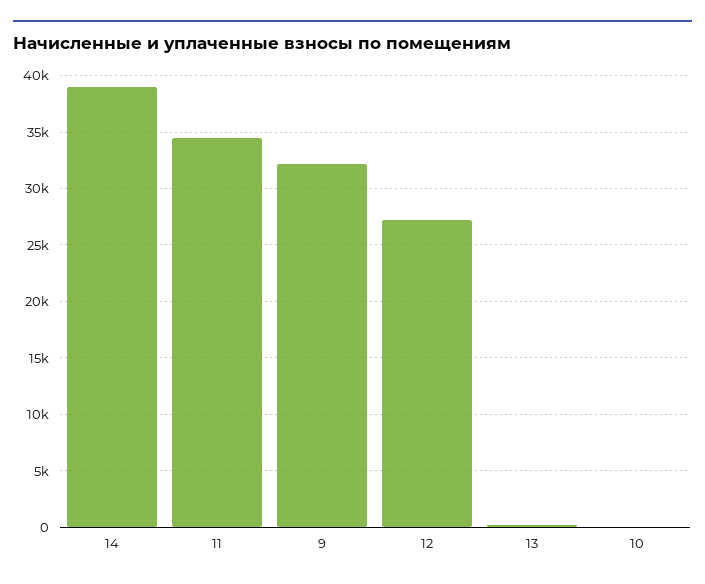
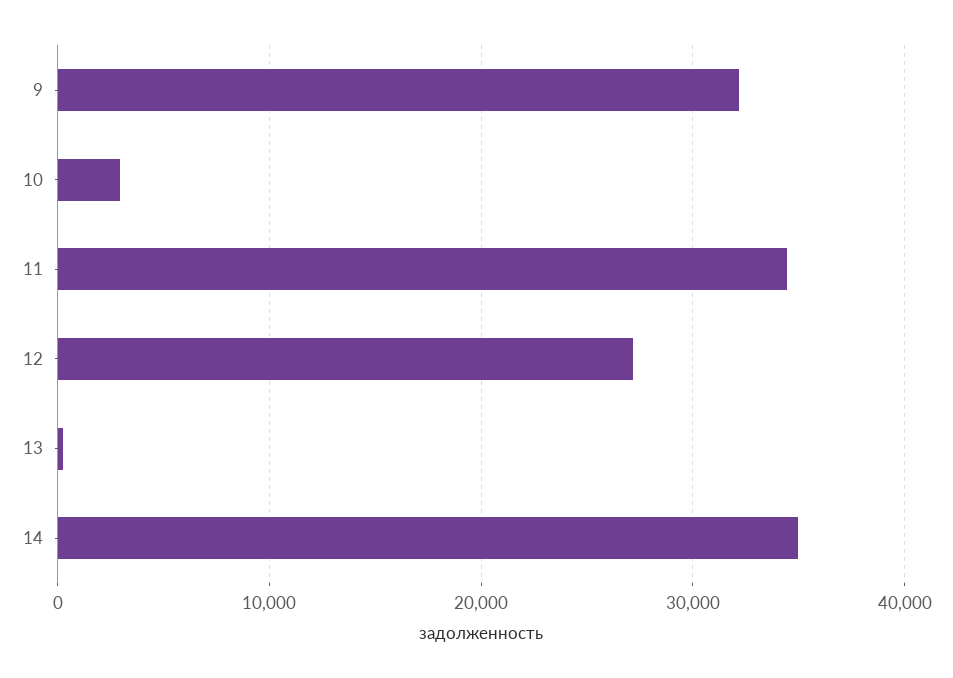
  {
-   "14": 39000,
+   "14": 35000,
    "11": 34000,
    "9": 32000,
    "12": 27000,
    "13": 0,
-   "10": 0
+   "10": 3000
  }

